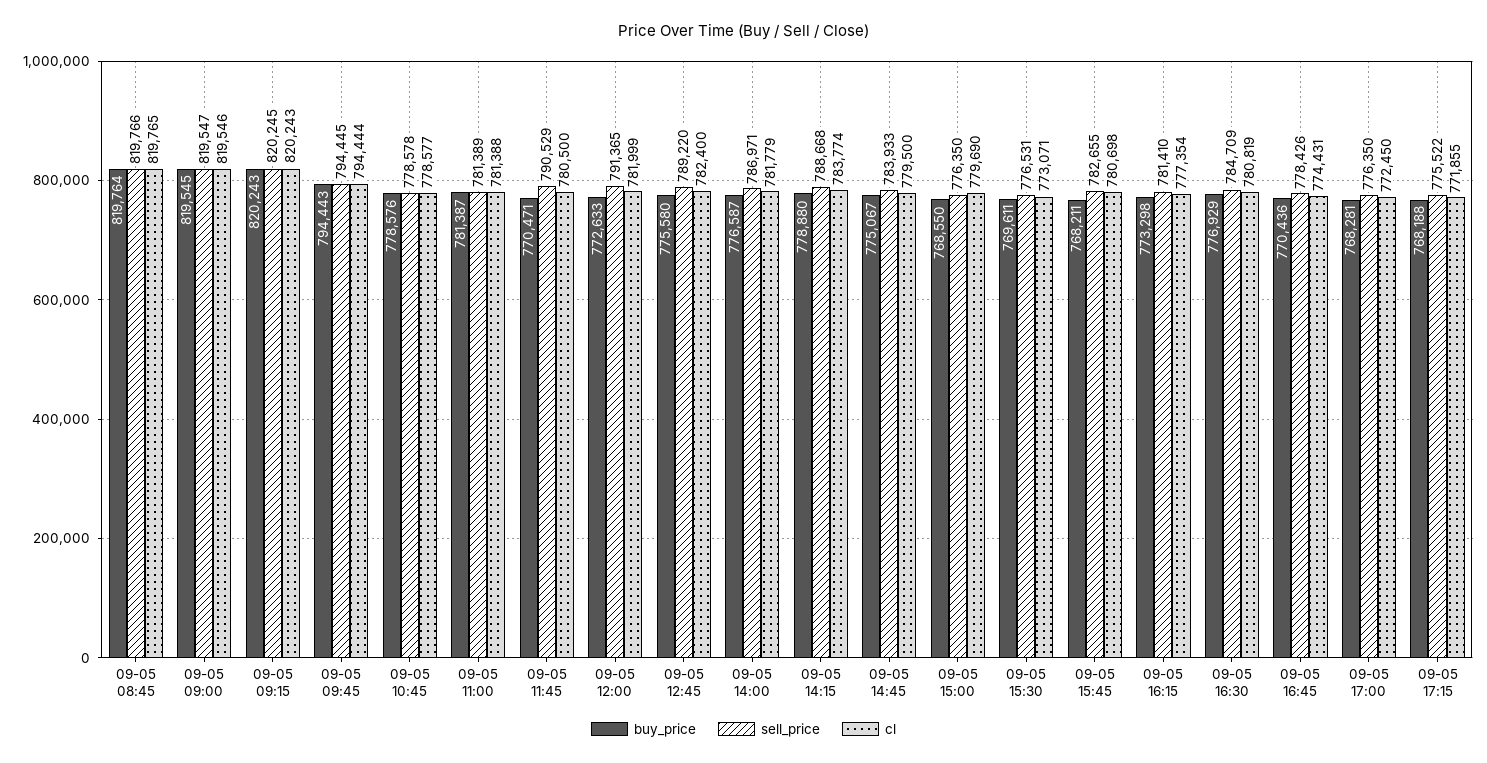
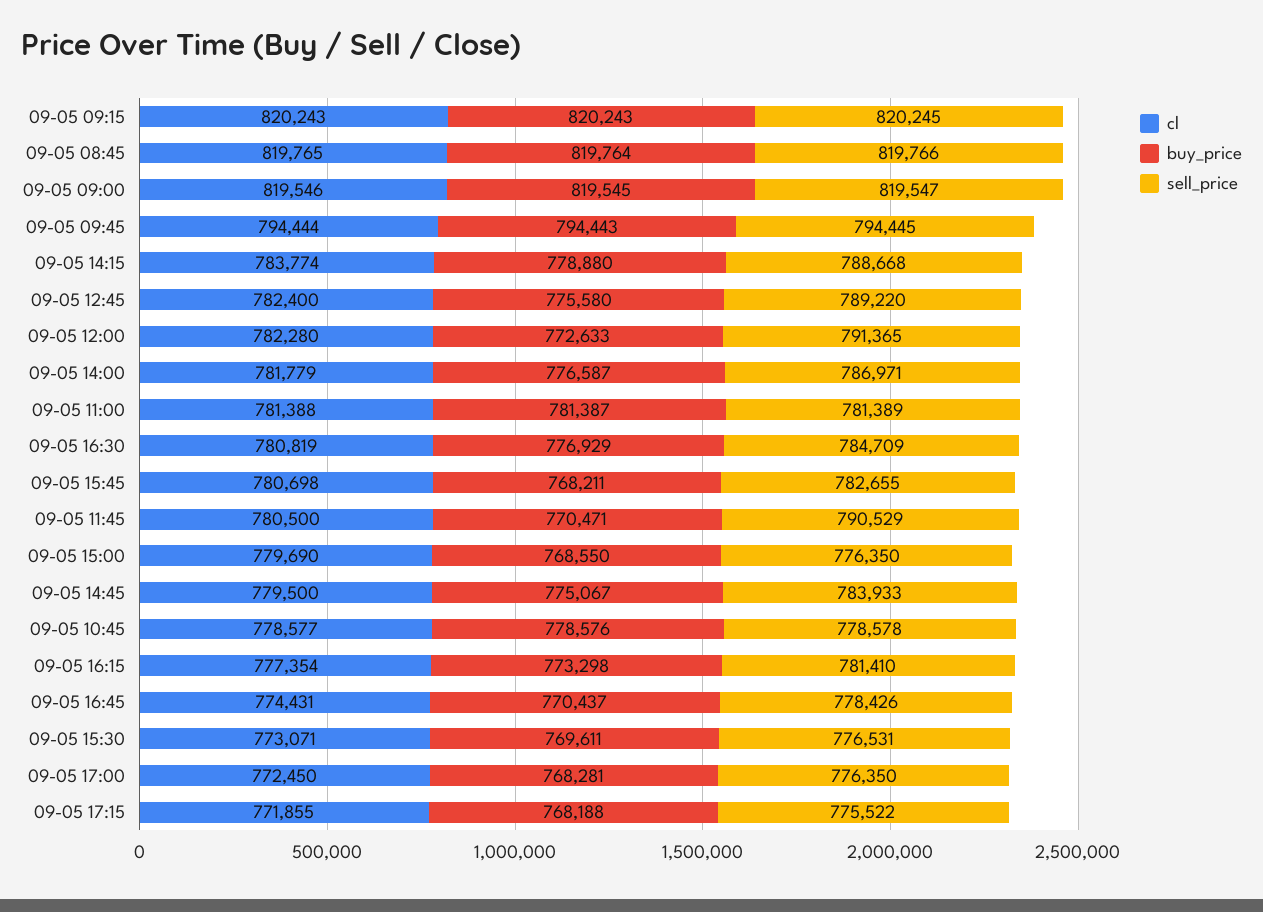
  {
    "buy_price": {
      "09-05 08:45": 819764,
      "09-05 09:00": 819545,
      "09-05 09:15": 820243,
      "09-05 09:45": 794443,
      "09-05 10:45": 778576,
      "09-05 11:00": 781387,
      "09-05 11:45": 770471,
      "09-05 12:00": 772633,
      "09-05 12:45": 775580,
      "09-05 14:00": 776587,
      "09-05 14:15": 778880,
      "09-05 14:45": 775067,
      "09-05 15:00": 768550,
      "09-05 15:30": 769611,
      "09-05 15:45": 768211,
      "09-05 16:15": 773298,
      "09-05 16:30": 776929,
-     "09-05 16:45": 770436,
+     "09-05 16:45": 770437,
      "09-05 17:00": 768281,
      "09-05 17:15": 768188
    },
    "sell_price": {
      "09-05 08:45": 819766,
      "09-05 09:00": 819547,
      "09-05 09:15": 820245,
      "09-05 09:45": 794445,
      "09-05 10:45": 778578,
      "09-05 11:00": 781389,
      "09-05 11:45": 790529,
      "09-05 12:00": 791365,
      "09-05 12:45": 789220,
      "09-05 14:00": 786971,
      "09-05 14:15": 788668,
      "09-05 14:45": 783933,
      "09-05 15:00": 776350,
      "09-05 15:30": 776531,
      "09-05 15:45": 782655,
      "09-05 16:15": 781410,
      "09-05 16:30": 784709,
      "09-05 16:45": 778426,
      "09-05 17:00": 776350,
      "09-05 17:15": 775522
    },
    "cl": {
      "09-05 08:45": 819765,
      "09-05 09:00": 819546,
      "09-05 09:15": 820243,
      "09-05 09:45": 794444,
      "09-05 10:45": 778577,
      "09-05 11:00": 781388,
      "09-05 11:45": 780500,
-     "09-05 12:00": 781999,
+     "09-05 12:00": 782280,
      "09-05 12:45": 782400,
      "09-05 14:00": 781779,
      "09-05 14:15": 783774,
      "09-05 14:45": 779500,
      "09-05 15:00": 779690,
      "09-05 15:30": 773071,
      "09-05 15:45": 780698,
      "09-05 16:15": 777354,
      "09-05 16:30": 780819,
      "09-05 16:45": 774431,
      "09-05 17:00": 772450,
      "09-05 17:15": 771855
    }
  }

